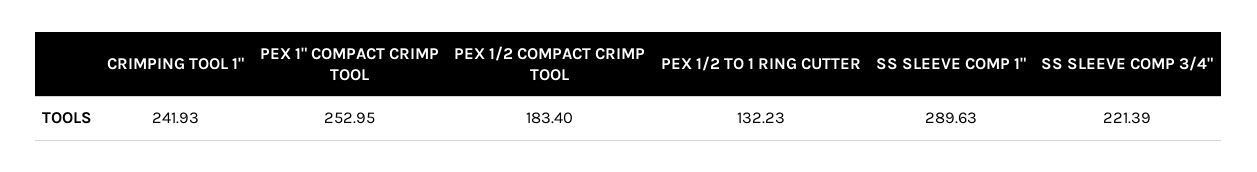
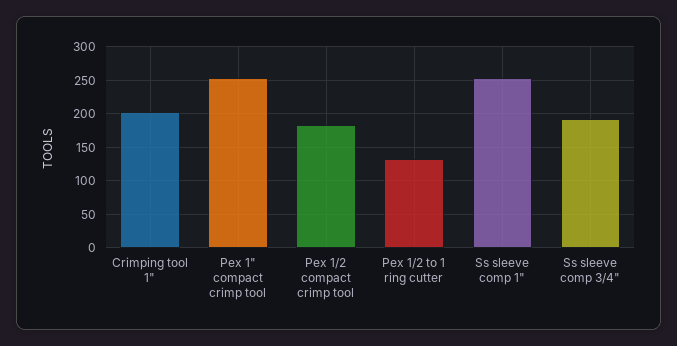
  {
-   "CRIMPING TOOL 1\"": 241.93,
+   "CRIMPING TOOL 1\"": 200,
    "PEX 1\" COMPACT CRIMP TOOL": 252.95,
    "PEX 1/2 COMPACT CRIMP TOOL": 183.4,
    "PEX 1/2 TO 1 RING CUTTER": 132.23,
-   "SS SLEEVE COMP 1\"": 289.63,
+   "SS SLEEVE COMP 1\"": 250,
-   "SS SLEEVE COMP 3/4\"": 221.39
+   "SS SLEEVE COMP 3/4\"": 190
  }

